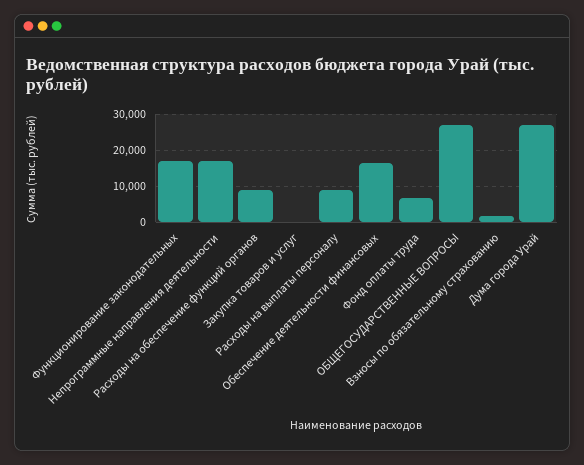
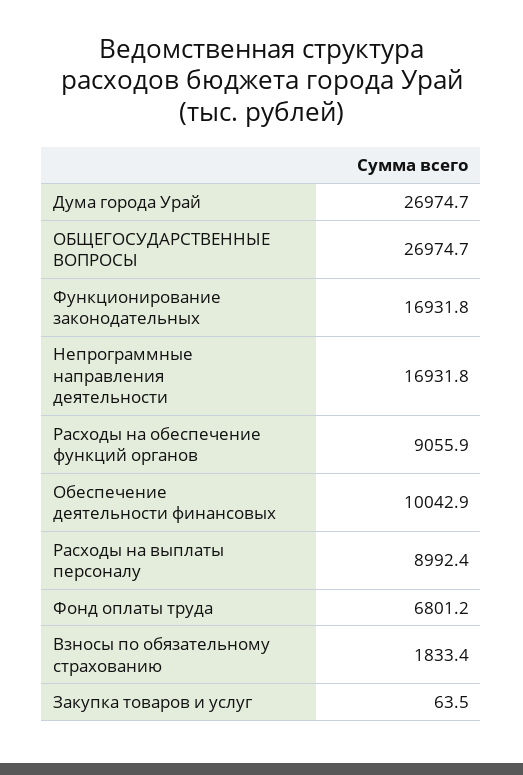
  {
    "Функционирование законодательных": 16931.8,
    "Непрограммные направления деятельности": 16931.8,
    "Расходы на обеспечение функций органов": 9055.9,
    "Закупка товаров и услуг": 63.5,
    "Расходы на выплаты персоналу": 8992.4,
-   "Обеспечение деятельности финансовых": 16000,
+   "Обеспечение деятельности финансовых": 10042.9,
    "Фонд оплаты труда": 6801.2,
    "ОБЩЕГОСУДАРСТВЕННЫЕ ВОПРОСЫ": 26974.7,
    "Взносы по обязательному страхованию": 1833.4,
    "Дума города Урай": 26974.7
  }

